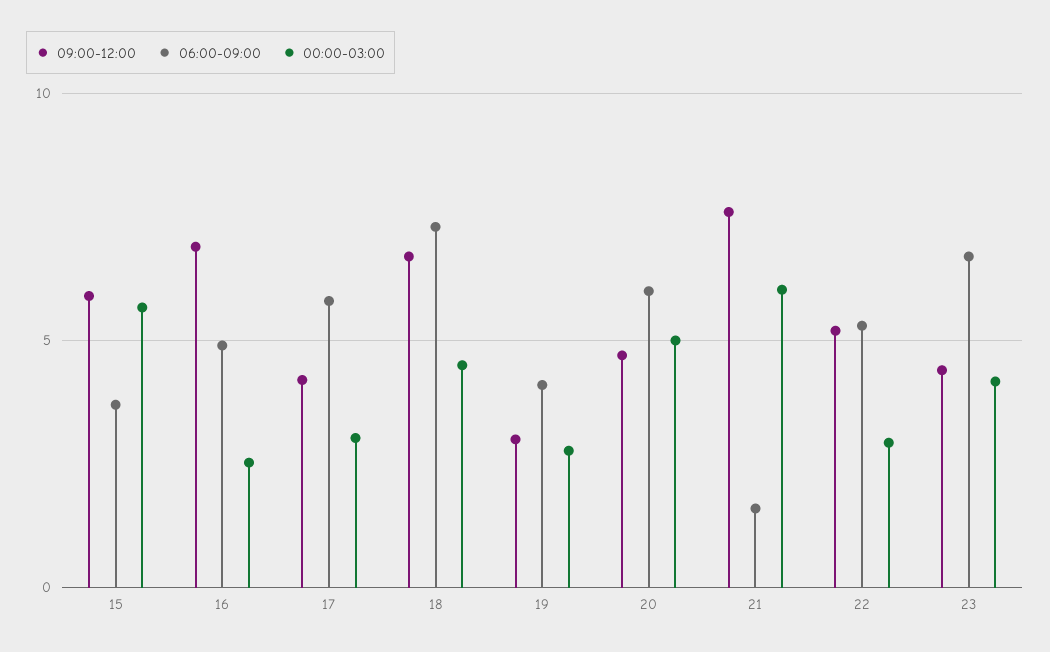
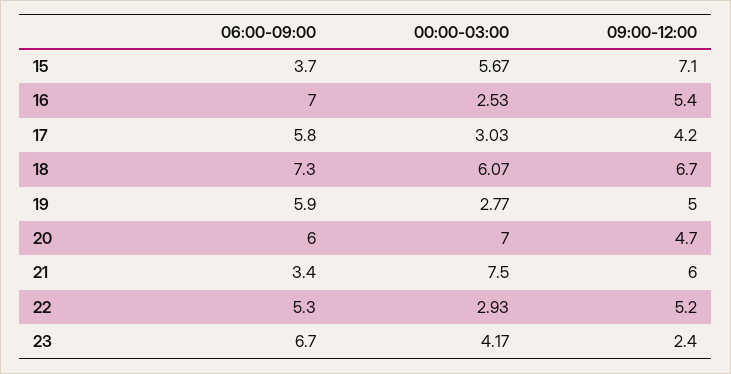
  {
    "09:00-12:00": {
-     "15": 6,
+     "15": 7.1,
-     "16": 7,
+     "16": 5.4,
      "17": 4.2,
      "18": 6.7,
-     "19": 3,
+     "19": 5,
      "20": 4.7,
-     "21": 7.5,
+     "21": 6,
      "22": 5.2,
-     "23": 4.5
+     "23": 2.4
    },
    "06:00-09:00": {
      "15": 3.7,
-     "16": 5,
+     "16": 7,
      "17": 5.8,
      "18": 7.3,
-     "19": 4,
+     "19": 5.9,
      "20": 6,
-     "21": 1.5,
+     "21": 3.4,
      "22": 5.3,
      "23": 6.7
    },
    "00:00-03:00": {
      "15": 5.67,
      "16": 2.53,
      "17": 3.03,
-     "18": 4.5,
+     "18": 6.07,
      "19": 2.77,
-     "20": 5,
+     "20": 7,
-     "21": 6,
+     "21": 7.5,
      "22": 2.93,
      "23": 4.17
    }
  }

